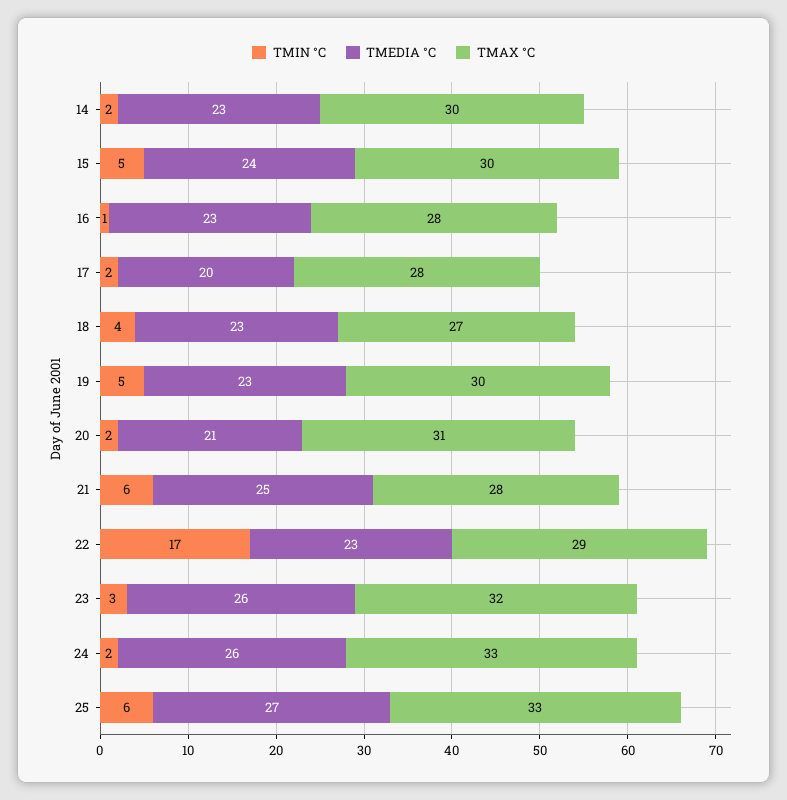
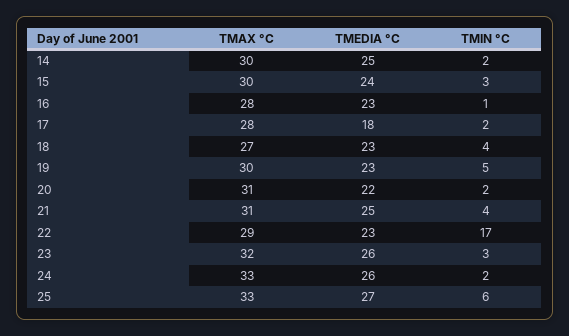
  {
    "TMIN °C": {
      "14": 2,
-     "15": 5,
+     "15": 3,
      "16": 1,
      "17": 2,
      "18": 4,
      "19": 5,
      "20": 2,
-     "21": 6,
+     "21": 4,
      "22": 17,
      "23": 3,
      "24": 2,
      "25": 6
    },
    "TMEDIA °C": {
-     "14": 23,
+     "14": 25,
      "15": 24,
      "16": 23,
-     "17": 20,
+     "17": 18,
      "18": 23,
      "19": 23,
-     "20": 21,
+     "20": 22,
      "21": 25,
      "22": 23,
      "23": 26,
      "24": 26,
      "25": 27
    },
    "TMAX °C": {
      "14": 30,
      "15": 30,
      "16": 28,
      "17": 28,
      "18": 27,
      "19": 30,
      "20": 31,
-     "21": 28,
+     "21": 31,
      "22": 29,
      "23": 32,
      "24": 33,
      "25": 33
    }
  }

